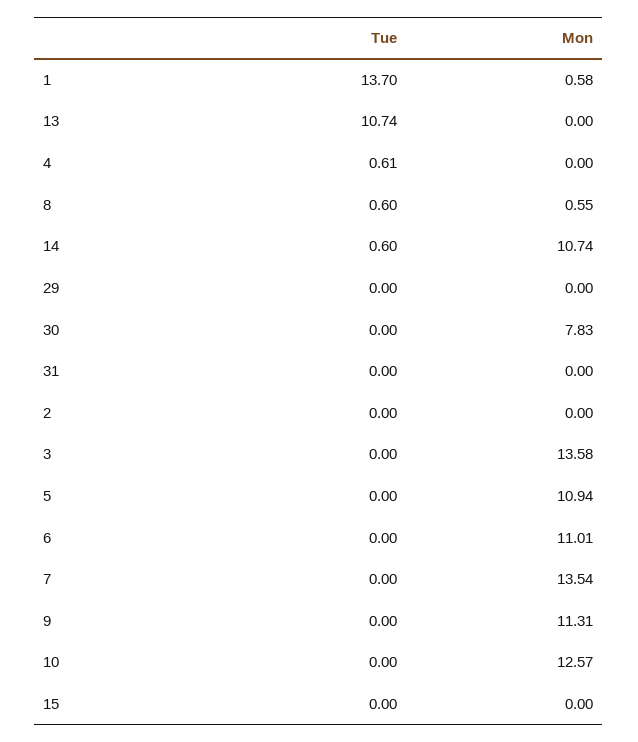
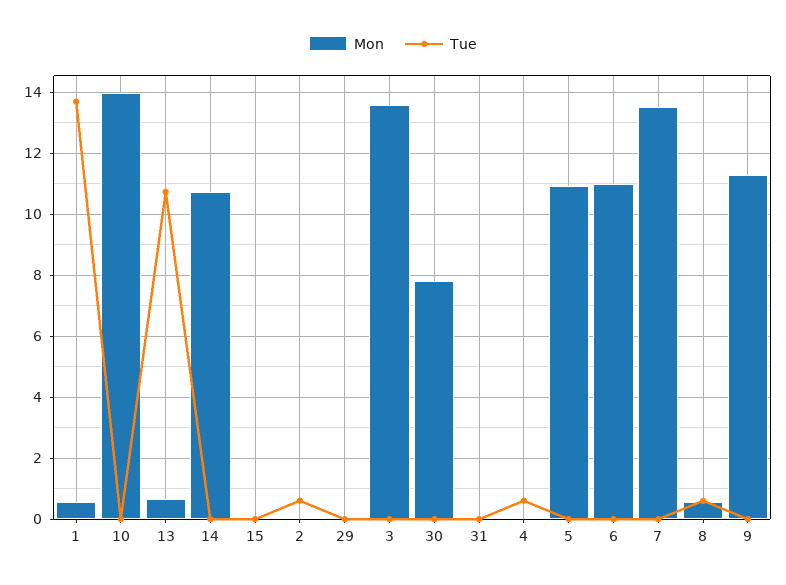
  {
    "Tue": {
      "1": 13.7,
      "13": 10.74,
      "4": 0.61,
      "8": 0.6,
-     "14": 0.6,
+     "14": 0,
      "29": 0,
      "30": 0,
      "31": 0,
-     "2": 0,
+     "2": 0.6,
      "3": 0,
      "5": 0,
      "6": 0,
      "7": 0,
      "9": 0,
      "10": 0,
      "15": 0
    },
    "Mon": {
      "1": 0.58,
-     "13": 0,
+     "13": 0.6,
      "4": 0,
      "8": 0.55,
      "14": 10.74,
      "29": 0,
      "30": 7.83,
      "31": 0,
      "2": 0,
      "3": 13.58,
      "5": 10.94,
      "6": 11.01,
      "7": 13.54,
      "9": 11.31,
-     "10": 12.57,
+     "10": 14,
      "15": 0
    }
  }

